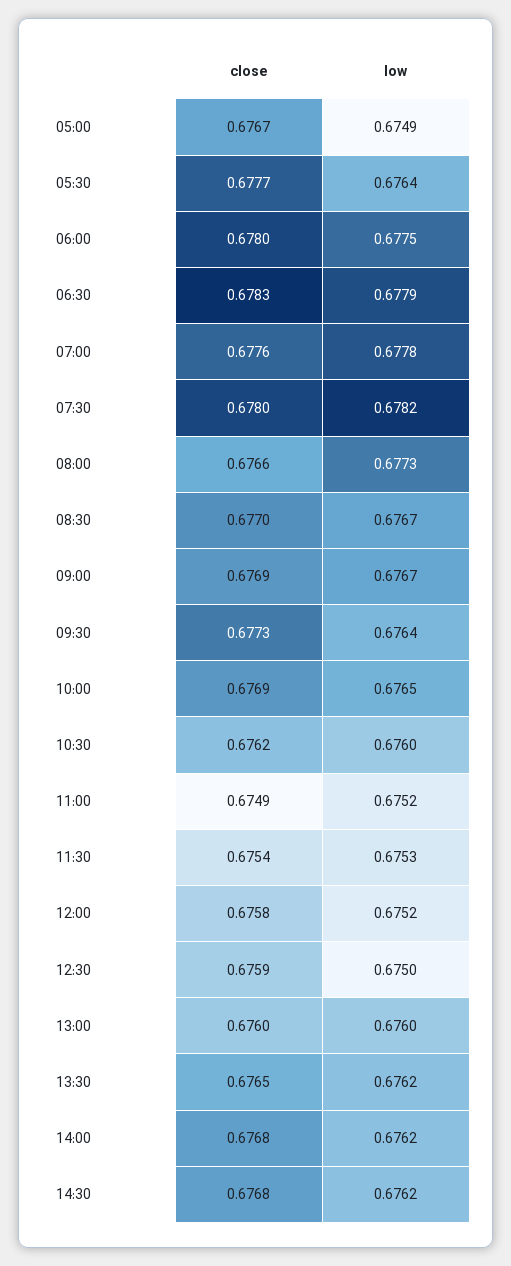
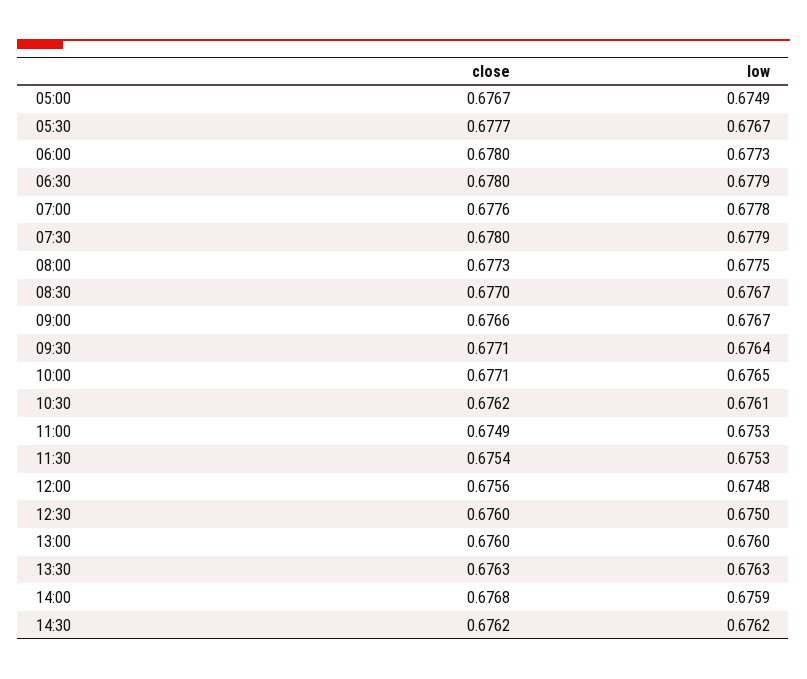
  {
    "close": {
      "05:00": 0.6767,
      "05:30": 0.6777,
      "06:00": 0.678,
-     "06:30": 0.6783,
+     "06:30": 0.678,
      "07:00": 0.6776,
      "07:30": 0.678,
-     "08:00": 0.6766,
+     "08:00": 0.6773,
      "08:30": 0.677,
-     "09:00": 0.6769,
+     "09:00": 0.6766,
-     "09:30": 0.6773,
+     "09:30": 0.6771,
-     "10:00": 0.6769,
+     "10:00": 0.6771,
      "10:30": 0.6762,
      "11:00": 0.6749,
      "11:30": 0.6754,
-     "12:00": 0.6758,
+     "12:00": 0.6756,
-     "12:30": 0.6759,
+     "12:30": 0.676,
      "13:00": 0.676,
-     "13:30": 0.6765,
+     "13:30": 0.6763,
      "14:00": 0.6768,
-     "14:30": 0.6768
+     "14:30": 0.6762
    },
    "low": {
      "05:00": 0.6749,
-     "05:30": 0.6764,
+     "05:30": 0.6767,
-     "06:00": 0.6775,
+     "06:00": 0.6773,
      "06:30": 0.6779,
      "07:00": 0.6778,
-     "07:30": 0.6782,
+     "07:30": 0.6779,
-     "08:00": 0.6773,
+     "08:00": 0.6775,
      "08:30": 0.6767,
      "09:00": 0.6767,
      "09:30": 0.6764,
      "10:00": 0.6765,
-     "10:30": 0.676,
+     "10:30": 0.6761,
-     "11:00": 0.6752,
+     "11:00": 0.6753,
      "11:30": 0.6753,
-     "12:00": 0.6752,
+     "12:00": 0.6748,
      "12:30": 0.675,
      "13:00": 0.676,
-     "13:30": 0.6762,
+     "13:30": 0.6763,
-     "14:00": 0.6762,
+     "14:00": 0.6759,
      "14:30": 0.6762
    }
  }

